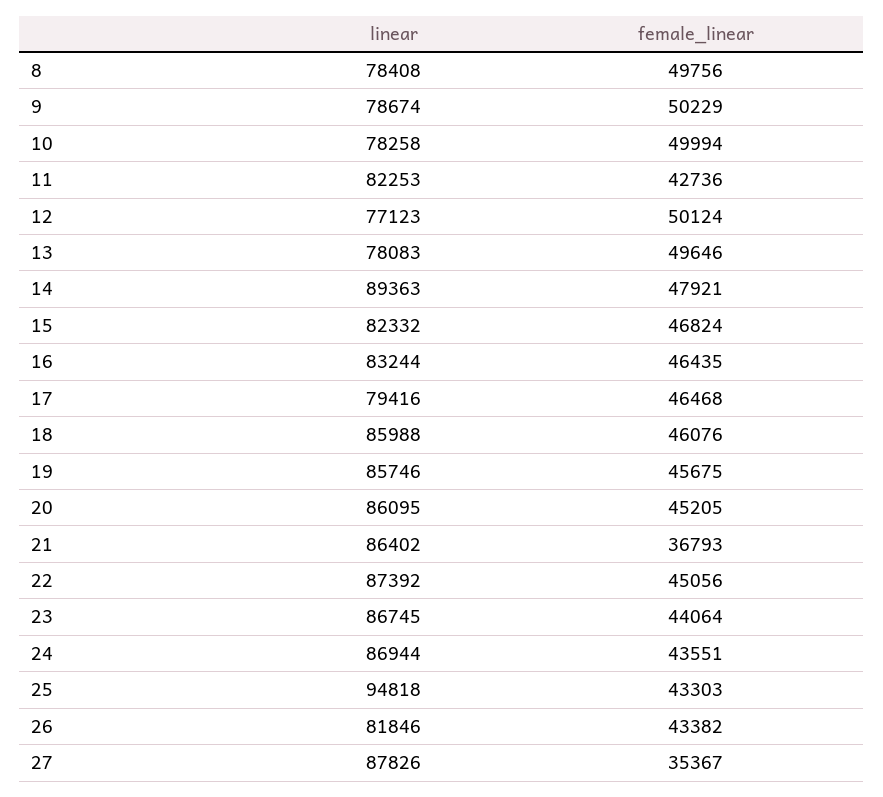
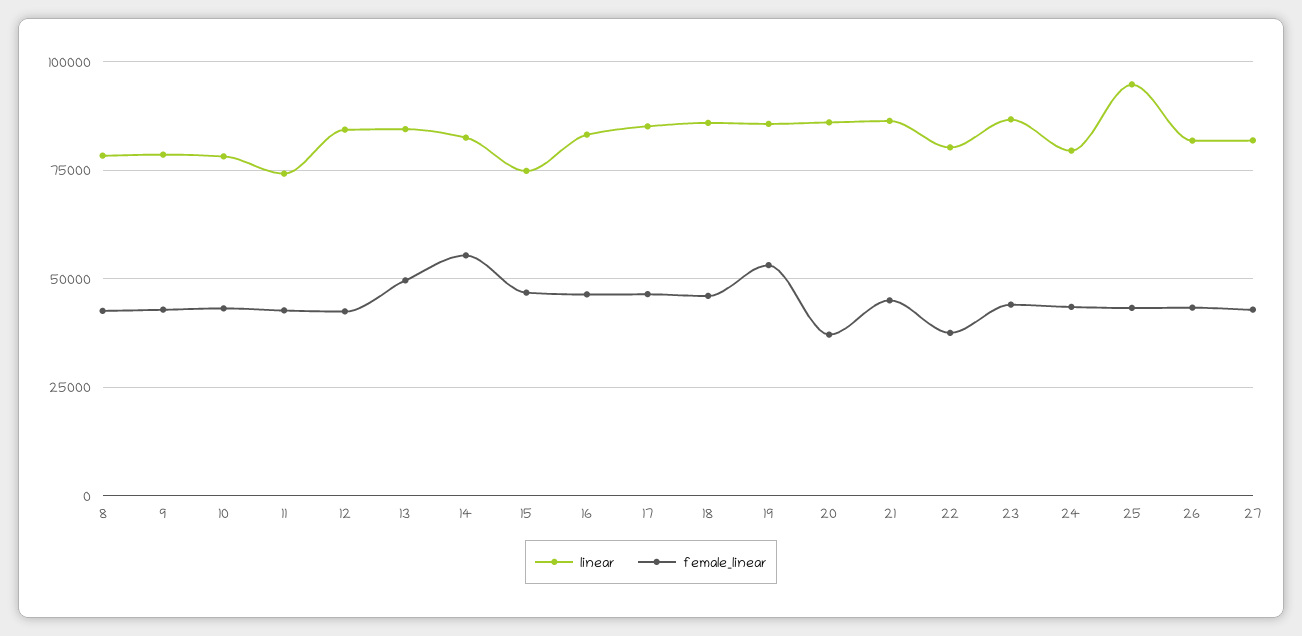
  {
    "linear": {
      "8": 78408,
      "9": 78674,
      "10": 78258,
-     "11": 82253,
+     "11": 75000,
-     "12": 77123,
+     "12": 85000,
-     "13": 78083,
+     "13": 85000,
-     "14": 89363,
+     "14": 82500,
-     "15": 82332,
+     "15": 75000,
      "16": 83244,
-     "17": 79416,
+     "17": 85000,
      "18": 85988,
      "19": 85746,
      "20": 86095,
      "21": 86402,
-     "22": 87392,
+     "22": 80000,
      "23": 86745,
-     "24": 86944,
+     "24": 80000,
      "25": 94818,
      "26": 81846,
-     "27": 87826
+     "27": 82500
    },
    "female_linear": {
-     "8": 49756,
+     "8": 42500,
-     "9": 50229,
+     "9": 42500,
-     "10": 49994,
+     "10": 42500,
      "11": 42736,
-     "12": 50124,
+     "12": 42500,
      "13": 49646,
-     "14": 47921,
+     "14": 55000,
      "15": 46824,
      "16": 46435,
      "17": 46468,
      "18": 46076,
-     "19": 45675,
+     "19": 52500,
-     "20": 45205,
+     "20": 37500,
-     "21": 36793,
+     "21": 45000,
-     "22": 45056,
+     "22": 37500,
      "23": 44064,
      "24": 43551,
      "25": 43303,
      "26": 43382,
-     "27": 35367
+     "27": 42500
    }
  }

